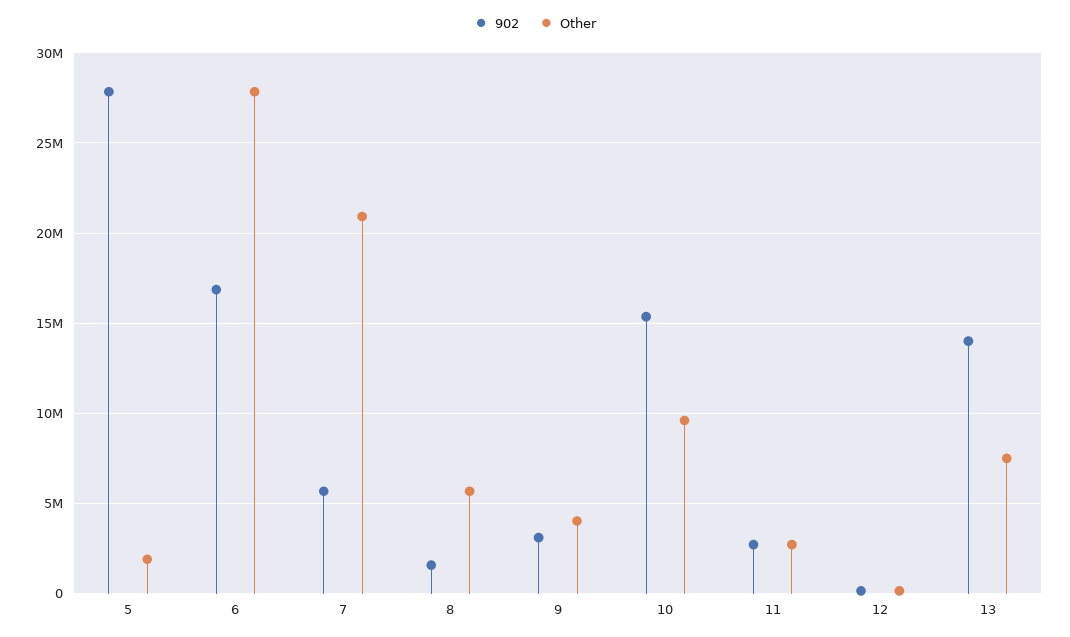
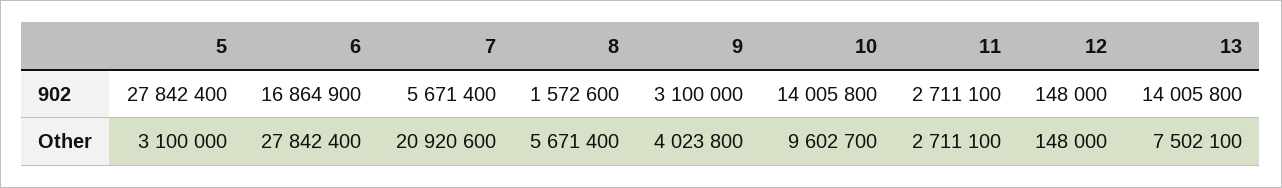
  {
    "902": {
      "5": 27842400,
      "6": 16864900,
      "7": 5671400,
      "8": 1572600,
      "9": 3100000,
-     "10": 15500000,
+     "10": 14005800,
      "11": 2711100,
      "12": 148000,
      "13": 14005800
    },
    "Other": {
-     "5": 2000000,
+     "5": 3100000,
      "6": 27842400,
      "7": 20920600,
      "8": 5671400,
      "9": 4023800,
      "10": 9602700,
      "11": 2711100,
      "12": 148000,
      "13": 7502100
    }
  }

